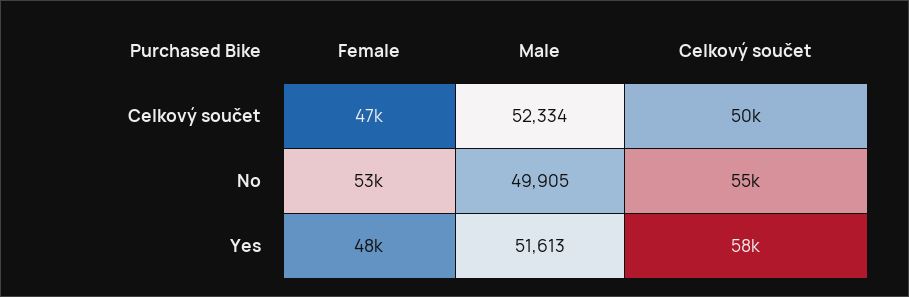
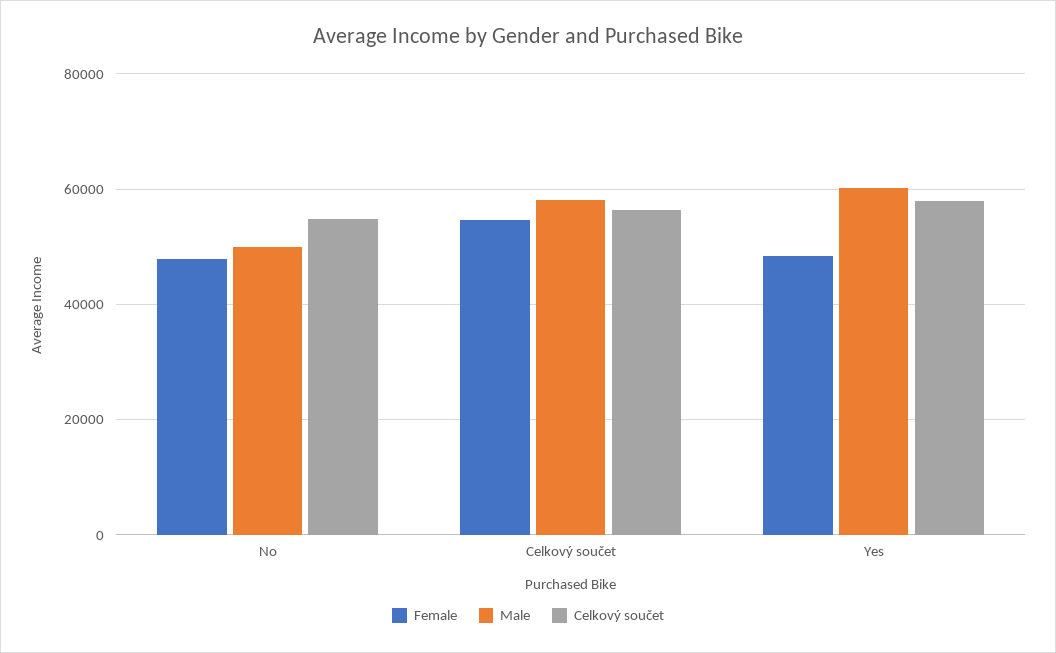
  {
    "Female": {
-     "Celkový součet": 47000,
+     "Celkový součet": 54000,
-     "No": 53000,
+     "No": 48000,
      "Yes": 48000
    },
    "Male": {
-     "Celkový součet": 52334,
+     "Celkový součet": 58000,
      "No": 49905,
-     "Yes": 51613
+     "Yes": 60000
    },
    "Celkový součet": {
-     "Celkový součet": 50000,
+     "Celkový součet": 56000,
      "No": 55000,
      "Yes": 58000
    }
  }

